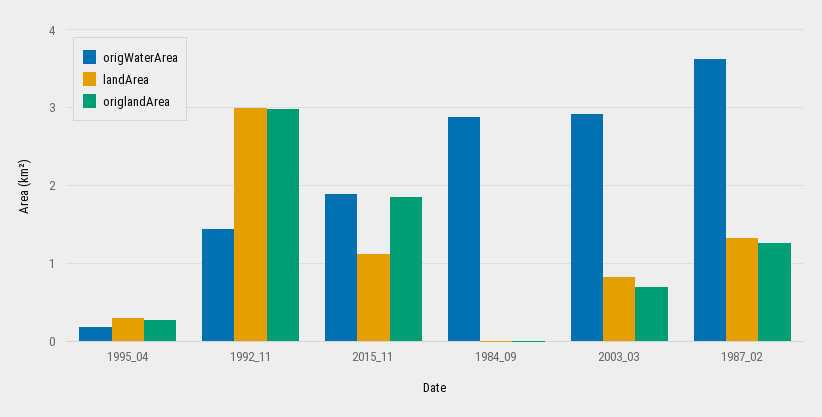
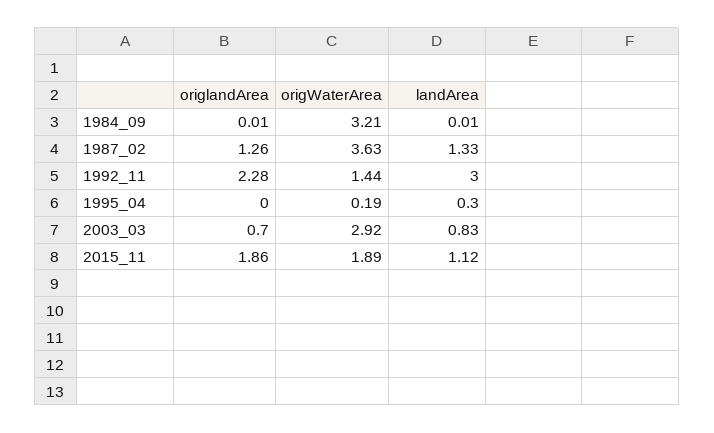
  {
    "origWaterArea": {
      "1995_04": 0.19,
      "1992_11": 1.44,
      "2015_11": 1.89,
-     "1984_09": 2.9,
+     "1984_09": 3.21,
      "2003_03": 2.92,
      "1987_02": 3.63
    },
    "landArea": {
      "1995_04": 0.3,
      "1992_11": 3,
      "2015_11": 1.12,
      "1984_09": 0.01,
      "2003_03": 0.83,
      "1987_02": 1.33
    },
    "origlandArea": {
-     "1995_04": 0.3,
+     "1995_04": 0,
-     "1992_11": 3,
+     "1992_11": 2.28,
      "2015_11": 1.86,
      "1984_09": 0.01,
      "2003_03": 0.7,
      "1987_02": 1.26
    }
  }

